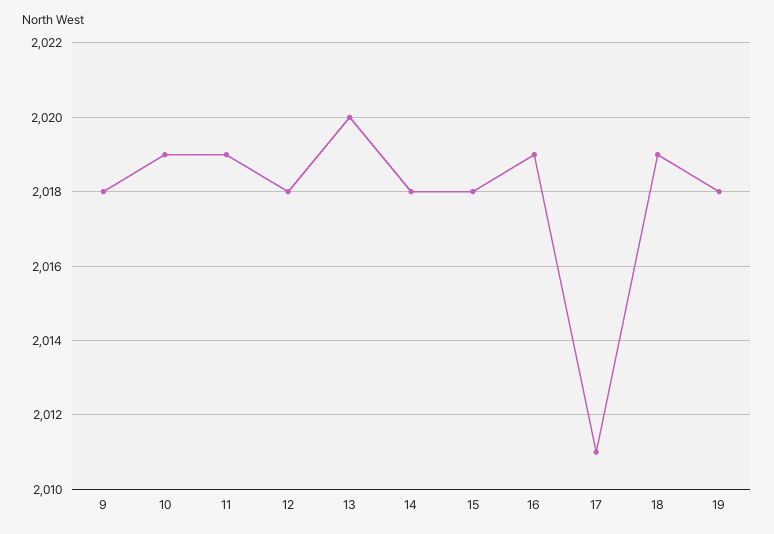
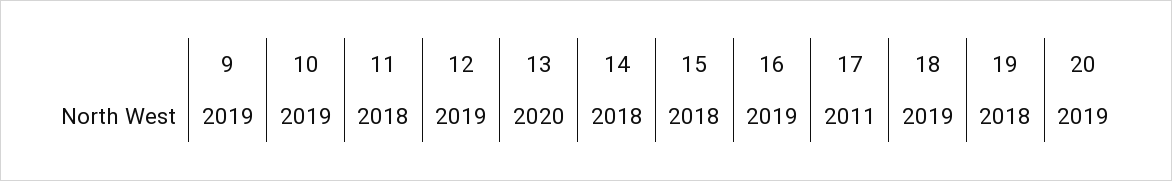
  {
-   "9": 2018,
+   "9": 2019,
    "10": 2019,
-   "11": 2019,
+   "11": 2018,
-   "12": 2018,
+   "12": 2019,
    "13": 2020,
    "14": 2018,
    "15": 2018,
    "16": 2019,
    "17": 2011,
    "18": 2019,
-   "19": 2018
+   "19": 2018,
+   "20": 2019
  }

